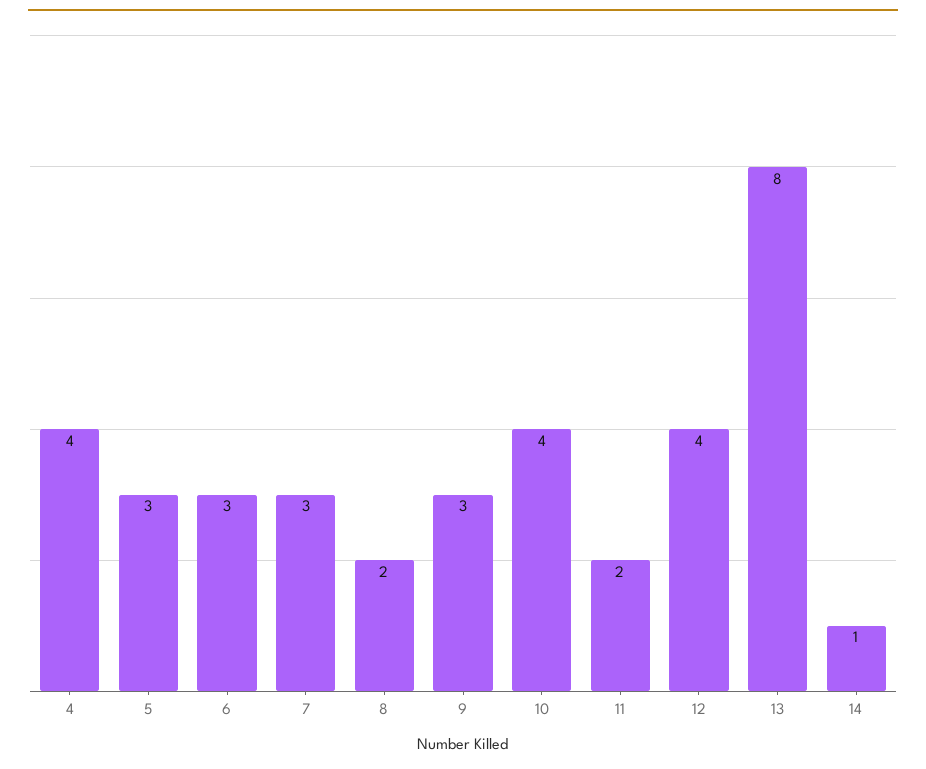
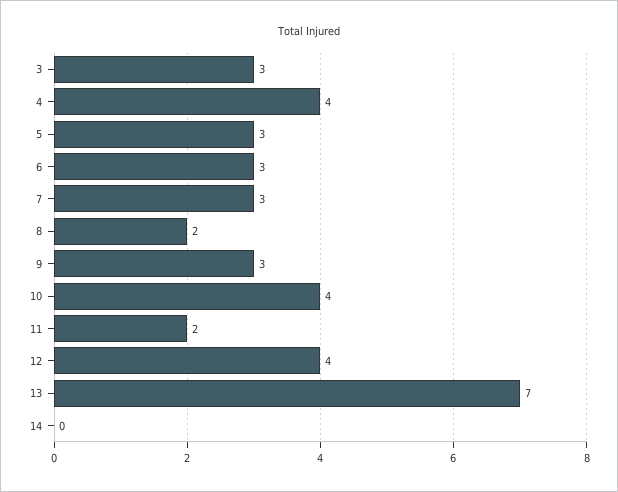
  {
    "4": 4,
    "5": 3,
    "6": 3,
    "7": 3,
    "8": 2,
    "9": 3,
    "10": 4,
    "11": 2,
    "12": 4,
-   "13": 8,
+   "13": 7,
-   "14": 1
+   "14": 0,
+   "3": 3
  }

